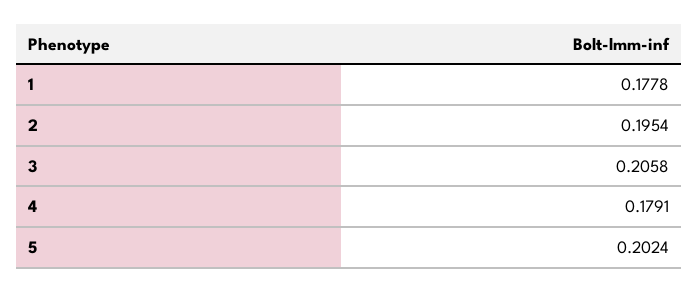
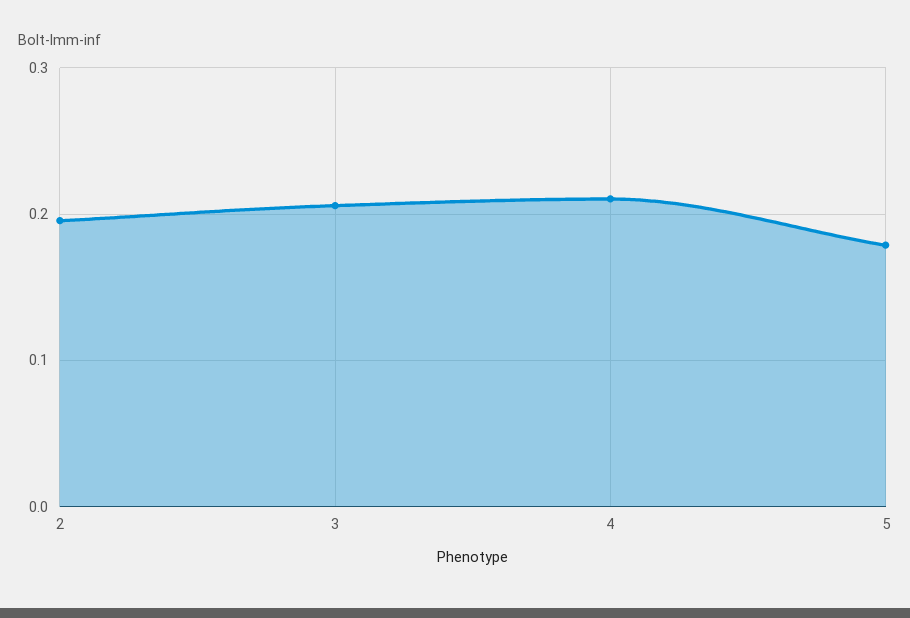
  {
-   "1": 0.1778,
    "2": 0.1954,
    "3": 0.2058,
-   "4": 0.1791,
+   "4": 0.21,
-   "5": 0.2024
+   "5": 0.18
  }

